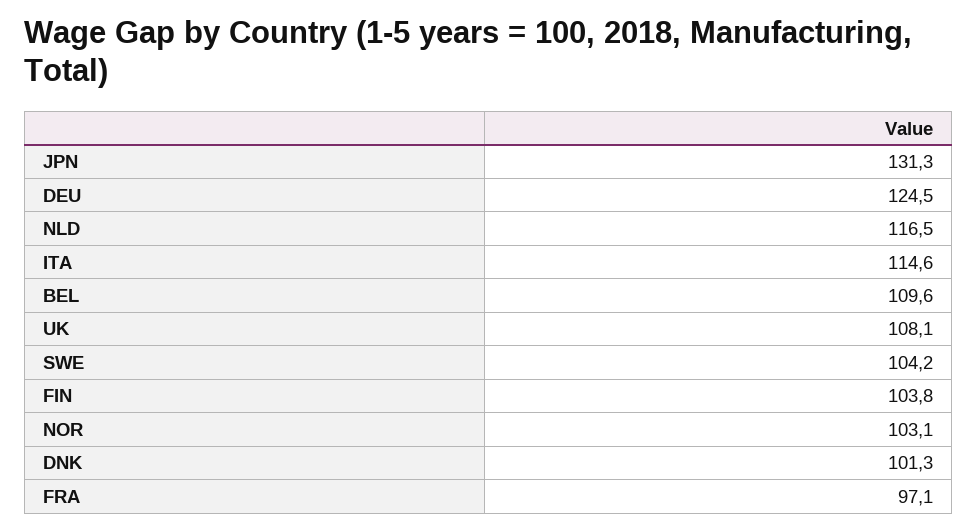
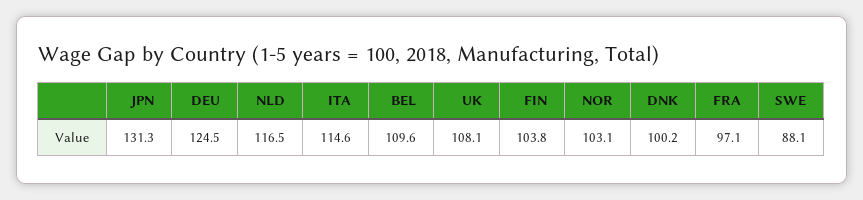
  {
    "JPN": 131.3,
    "DEU": 124.5,
    "NLD": 116.5,
    "ITA": 114.6,
    "BEL": 109.6,
    "UK": 108.1,
-   "SWE": 104.2,
+   "SWE": 88.1,
    "FIN": 103.8,
    "NOR": 103.1,
-   "DNK": 101.3,
+   "DNK": 100.2,
    "FRA": 97.1
  }

